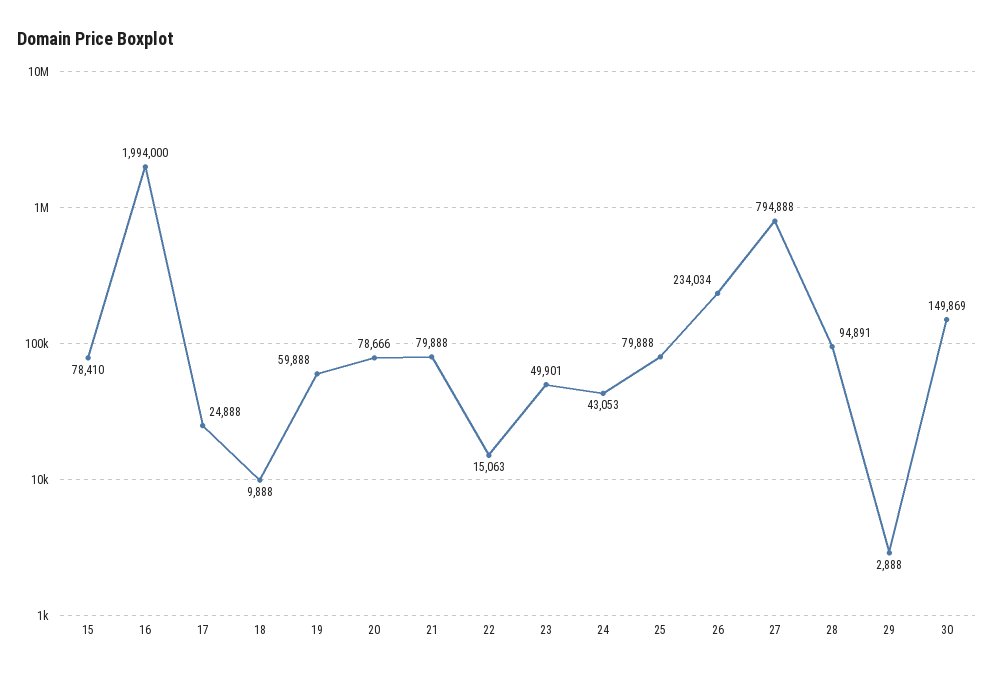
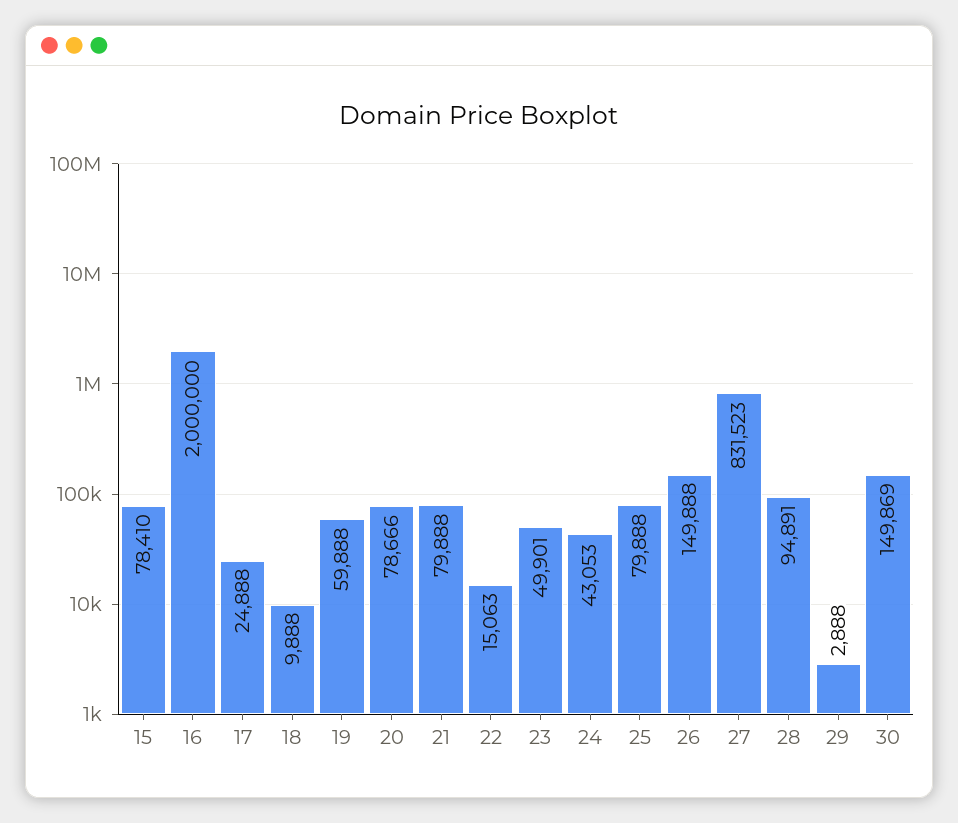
  {
    "15": 78410,
-   "16": 1994000,
+   "16": 2000000,
    "17": 24888,
    "18": 9888,
    "19": 59888,
    "20": 78666,
    "21": 79888,
    "22": 15063,
    "23": 49901,
    "24": 43053,
    "25": 79888,
-   "26": 234034,
+   "26": 149888,
-   "27": 794888,
+   "27": 831523,
    "28": 94891,
    "29": 2888,
    "30": 149869
  }

